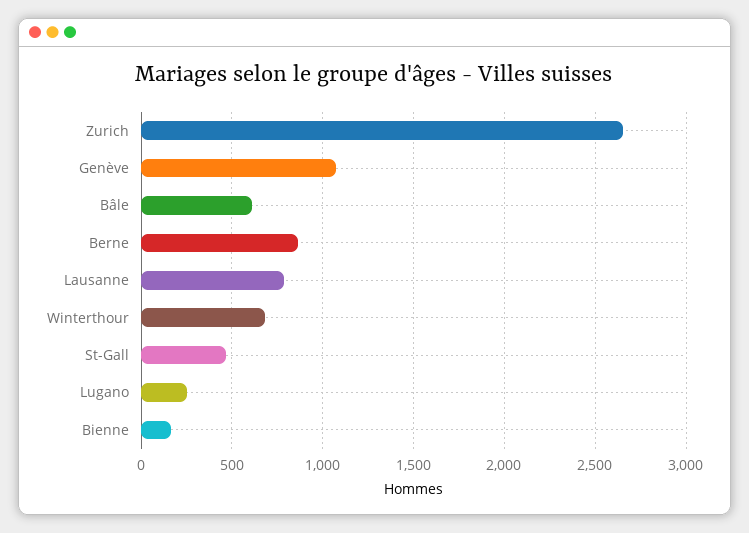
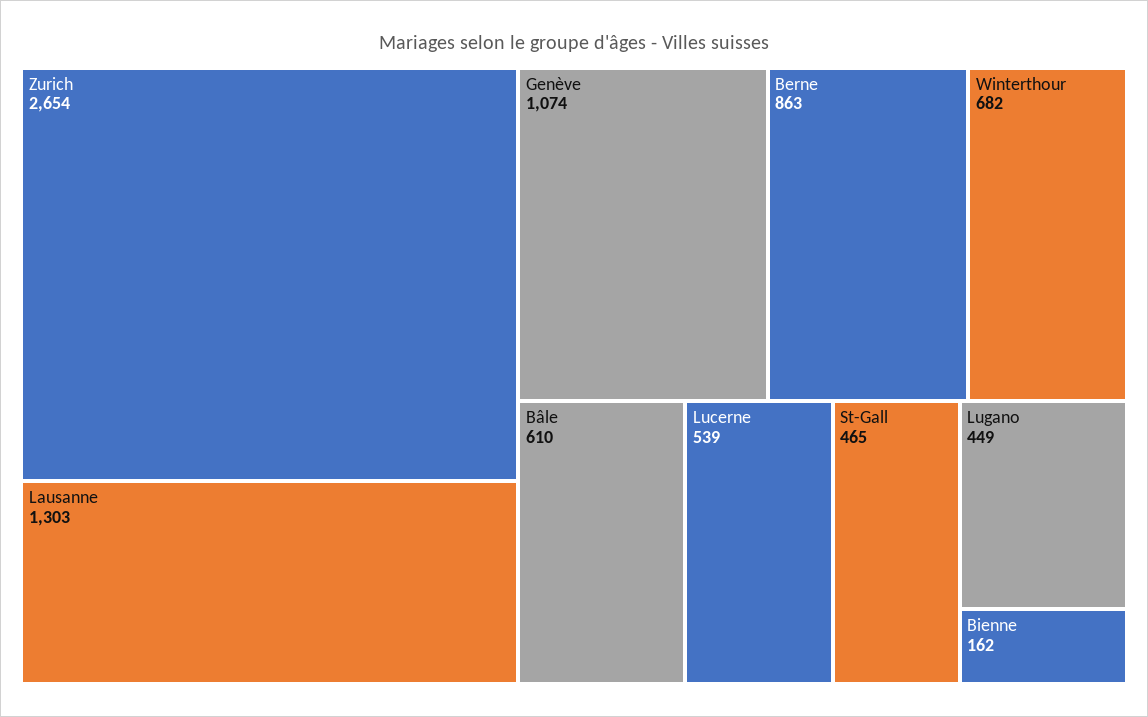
  {
    "Zurich": 2654,
    "Genève": 1074,
    "Bâle": 610,
    "Berne": 863,
-   "Lausanne": 800,
+   "Lausanne": 1303,
    "Winterthour": 682,
    "St-Gall": 465,
-   "Lugano": 250,
+   "Lugano": 449,
-   "Bienne": 162
+   "Bienne": 162,
+   "Lucerne": 539
  }

